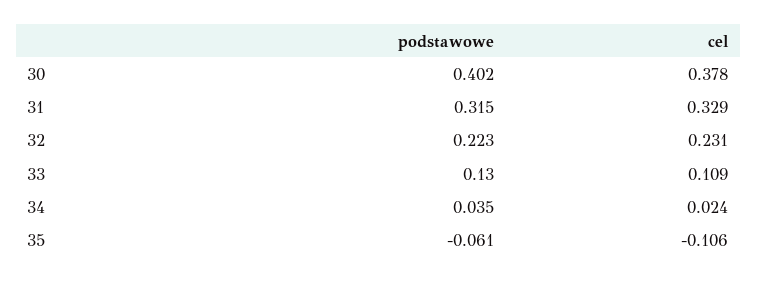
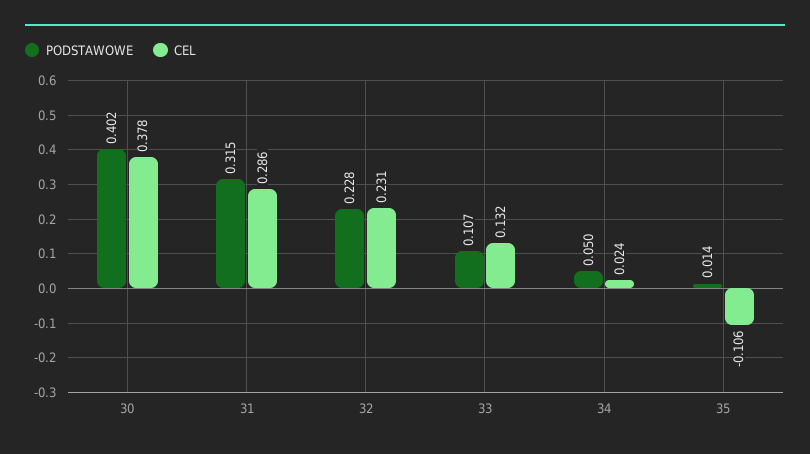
  {
    "podstawowe": {
      "30": 0.402,
      "31": 0.315,
-     "32": 0.223,
+     "32": 0.228,
-     "33": 0.13,
+     "33": 0.107,
-     "34": 0.035,
+     "34": 0.05,
-     "35": -0.061
+     "35": 0.014
    },
    "cel": {
      "30": 0.378,
-     "31": 0.329,
+     "31": 0.286,
      "32": 0.231,
-     "33": 0.109,
+     "33": 0.132,
      "34": 0.024,
      "35": -0.106
    }
  }

